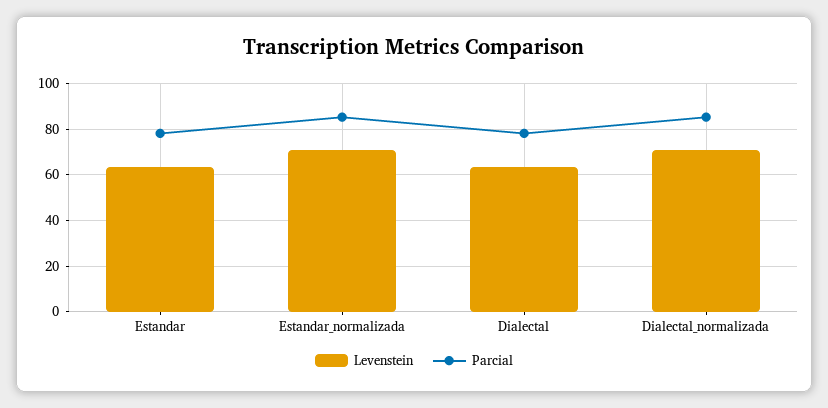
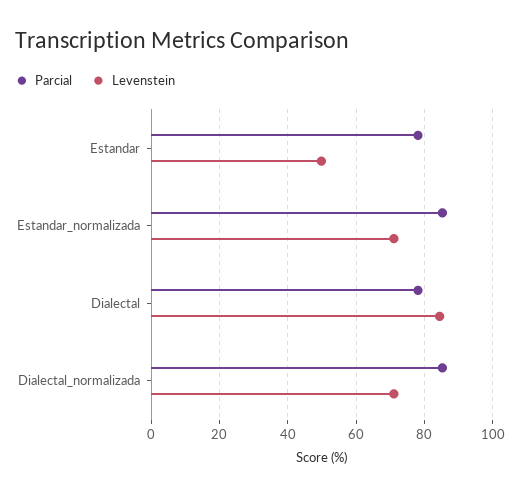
  {
    "Levenstein": {
-     "Estandar": 65,
+     "Estandar": 50,
      "Estandar_normalizada": 72,
-     "Dialectal": 65,
+     "Dialectal": 84,
      "Dialectal_normalizada": 72
    },
    "Parcial": {
      "Estandar": 78,
      "Estandar_normalizada": 86,
      "Dialectal": 78,
      "Dialectal_normalizada": 86
    }
  }

